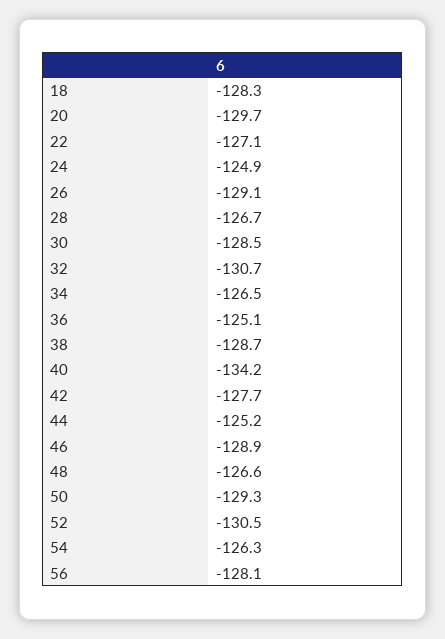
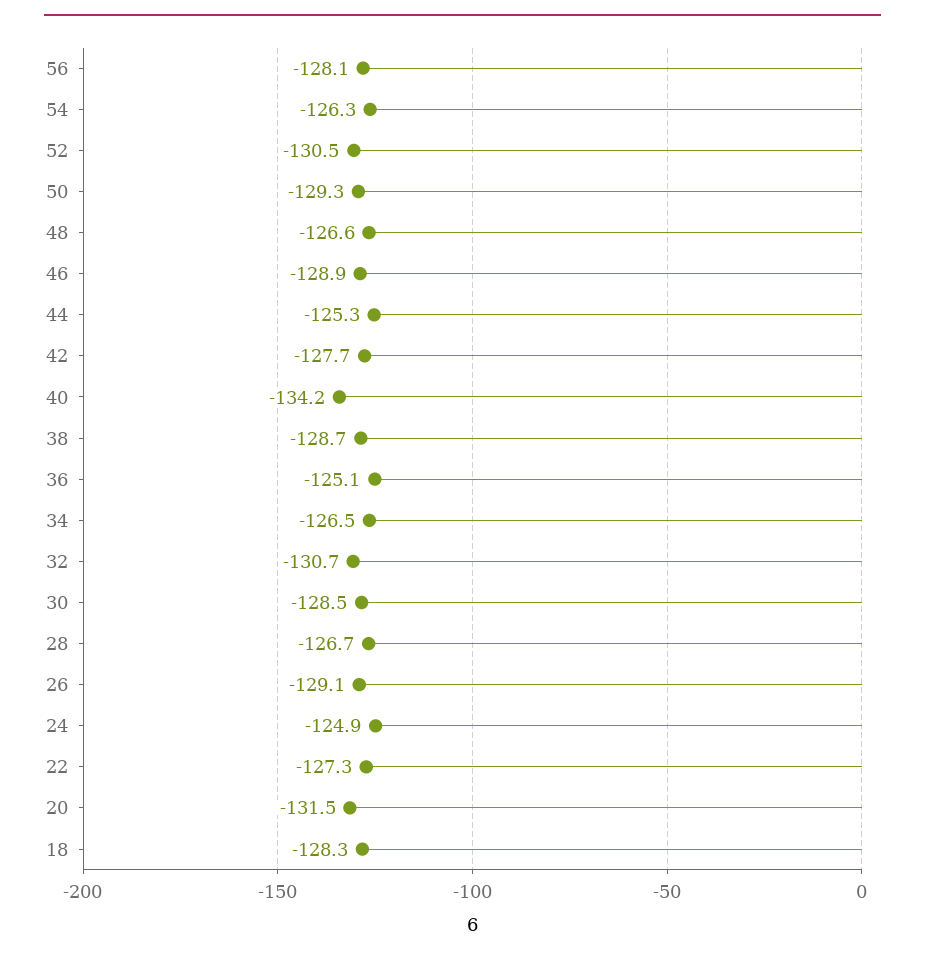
  {
    "18": -128.3,
-   "20": -129.7,
+   "20": -131.5,
-   "22": -127.1,
+   "22": -127.3,
    "24": -124.9,
    "26": -129.1,
    "28": -126.7,
    "30": -128.5,
    "32": -130.7,
    "34": -126.5,
    "36": -125.1,
    "38": -128.7,
    "40": -134.2,
    "42": -127.7,
-   "44": -125.2,
+   "44": -125.3,
    "46": -128.9,
    "48": -126.6,
    "50": -129.3,
    "52": -130.5,
    "54": -126.3,
    "56": -128.1
  }

